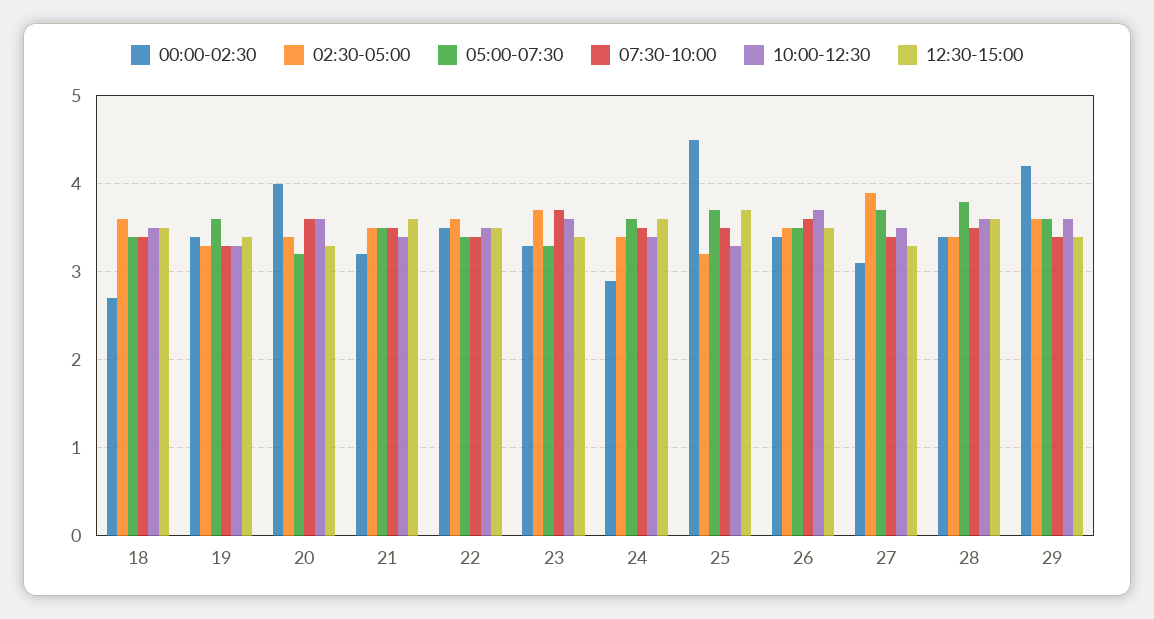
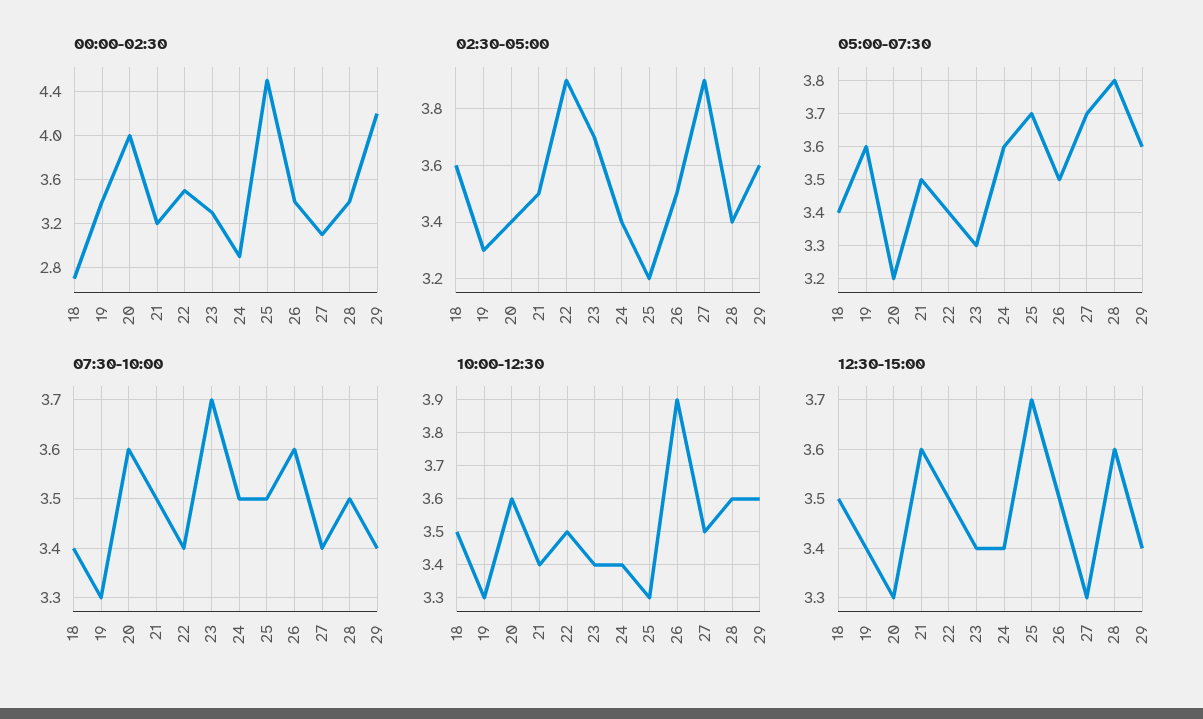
  {
    "00:00-02:30": {
      "18": 2.7,
      "19": 3.4,
      "20": 4,
      "21": 3.2,
      "22": 3.5,
      "23": 3.3,
      "24": 2.9,
      "25": 4.5,
      "26": 3.4,
      "27": 3.1,
      "28": 3.4,
      "29": 4.2
    },
    "02:30-05:00": {
      "18": 3.6,
      "19": 3.3,
      "20": 3.4,
      "21": 3.5,
-     "22": 3.6,
+     "22": 3.9,
      "23": 3.7,
      "24": 3.4,
      "25": 3.2,
      "26": 3.5,
      "27": 3.9,
      "28": 3.4,
      "29": 3.6
    },
    "05:00-07:30": {
      "18": 3.4,
      "19": 3.6,
      "20": 3.2,
      "21": 3.5,
      "22": 3.4,
      "23": 3.3,
      "24": 3.6,
      "25": 3.7,
      "26": 3.5,
      "27": 3.7,
      "28": 3.8,
      "29": 3.6
    },
    "07:30-10:00": {
      "18": 3.4,
      "19": 3.3,
      "20": 3.6,
      "21": 3.5,
      "22": 3.4,
      "23": 3.7,
      "24": 3.5,
      "25": 3.5,
      "26": 3.6,
      "27": 3.4,
      "28": 3.5,
      "29": 3.4
    },
    "10:00-12:30": {
      "18": 3.5,
      "19": 3.3,
      "20": 3.6,
      "21": 3.4,
      "22": 3.5,
-     "23": 3.6,
+     "23": 3.4,
      "24": 3.4,
      "25": 3.3,
-     "26": 3.7,
+     "26": 3.9,
      "27": 3.5,
      "28": 3.6,
      "29": 3.6
    },
    "12:30-15:00": {
      "18": 3.5,
      "19": 3.4,
      "20": 3.3,
      "21": 3.6,
      "22": 3.5,
      "23": 3.4,
-     "24": 3.6,
+     "24": 3.4,
      "25": 3.7,
      "26": 3.5,
      "27": 3.3,
      "28": 3.6,
      "29": 3.4
    }
  }

